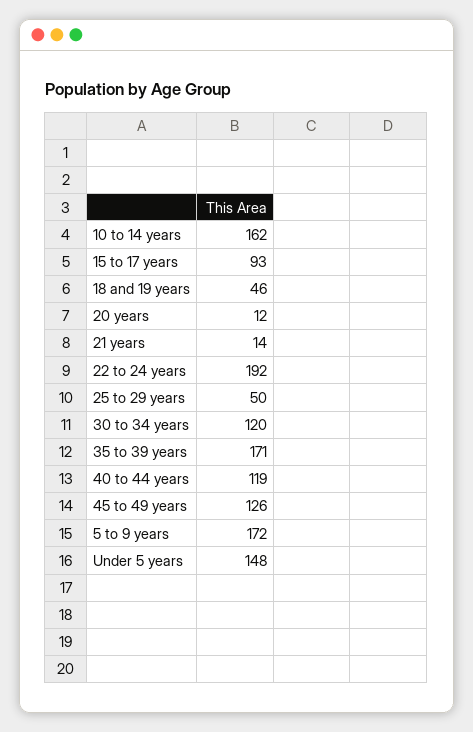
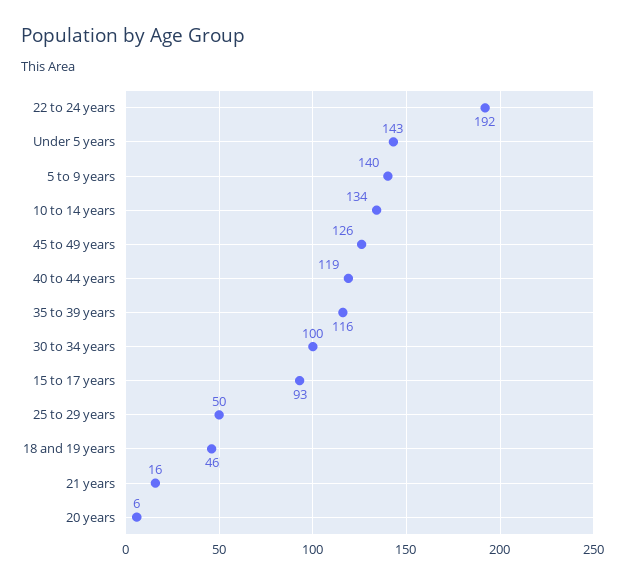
  {
-   "10 to 14 years": 162,
+   "10 to 14 years": 134,
    "15 to 17 years": 93,
    "18 and 19 years": 46,
-   "20 years": 12,
+   "20 years": 6,
-   "21 years": 14,
+   "21 years": 16,
    "22 to 24 years": 192,
    "25 to 29 years": 50,
-   "30 to 34 years": 120,
+   "30 to 34 years": 100,
-   "35 to 39 years": 171,
+   "35 to 39 years": 116,
    "40 to 44 years": 119,
    "45 to 49 years": 126,
-   "5 to 9 years": 172,
+   "5 to 9 years": 140,
-   "Under 5 years": 148
+   "Under 5 years": 143
  }

